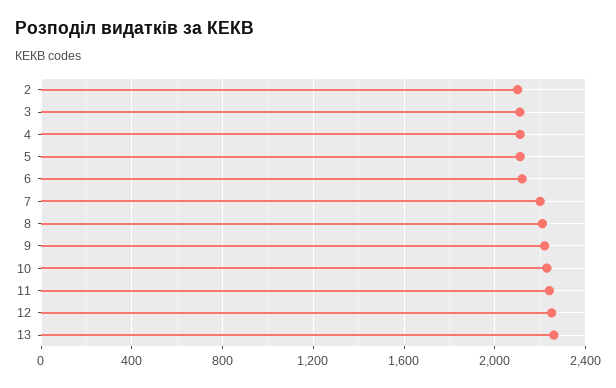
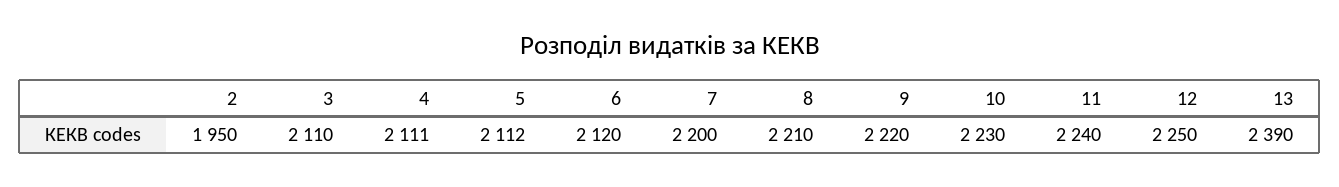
  {
-   "2": 2100,
+   "2": 1950,
    "3": 2110,
    "4": 2111,
    "5": 2112,
    "6": 2120,
    "7": 2200,
    "8": 2210,
    "9": 2220,
    "10": 2230,
    "11": 2240,
    "12": 2250,
-   "13": 2250
+   "13": 2390
  }

